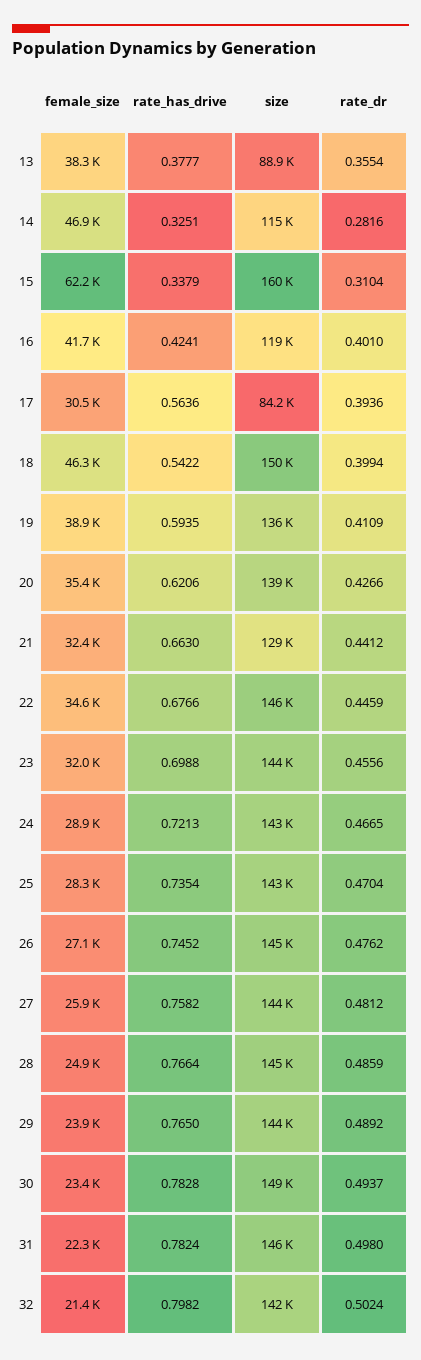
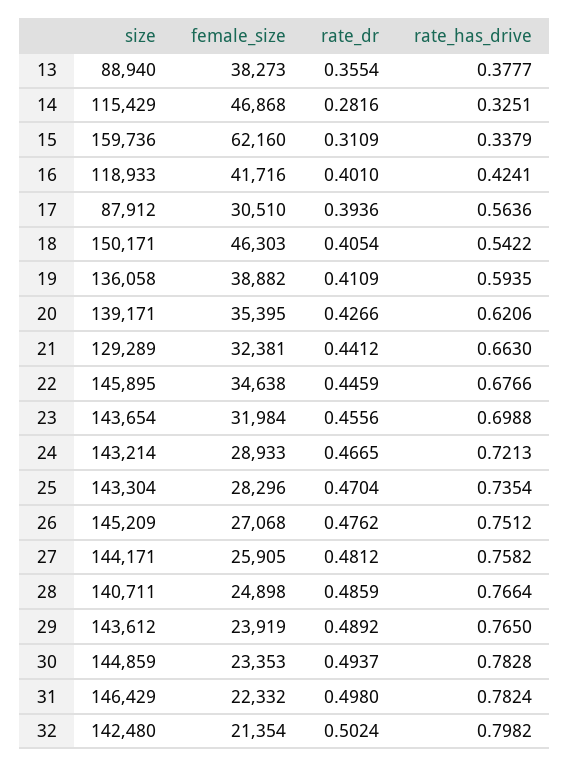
  {
    "female_size": {
      "13": 38273,
      "14": 46868,
      "15": 62160,
      "16": 41716,
      "17": 30510,
      "18": 46303,
      "19": 38882,
      "20": 35395,
      "21": 32381,
      "22": 34638,
      "23": 31984,
      "24": 28933,
      "25": 28296,
      "26": 27068,
      "27": 25905,
      "28": 24898,
      "29": 23919,
      "30": 23353,
      "31": 22332,
      "32": 21354
    },
    "rate_has_drive": {
      "13": 0.3777,
      "14": 0.3251,
      "15": 0.3379,
      "16": 0.4241,
      "17": 0.5636,
      "18": 0.5422,
      "19": 0.5935,
      "20": 0.6206,
      "21": 0.663,
      "22": 0.6766,
      "23": 0.6988,
      "24": 0.7213,
      "25": 0.7354,
-     "26": 0.7452,
+     "26": 0.7512,
      "27": 0.7582,
      "28": 0.7664,
      "29": 0.765,
      "30": 0.7828,
      "31": 0.7824,
      "32": 0.7982
    },
    "size": {
      "13": 88940,
      "14": 115429,
      "15": 159736,
      "16": 118933,
-     "17": 84200,
+     "17": 87912,
      "18": 150171,
      "19": 136058,
      "20": 139171,
      "21": 129289,
      "22": 145895,
      "23": 143654,
      "24": 143214,
      "25": 143304,
      "26": 145209,
      "27": 144171,
-     "28": 145000,
+     "28": 140711,
      "29": 143612,
-     "30": 149000,
+     "30": 144859,
      "31": 146429,
      "32": 142480
    },
    "rate_dr": {
      "13": 0.3554,
      "14": 0.2816,
-     "15": 0.3104,
+     "15": 0.3109,
      "16": 0.401,
      "17": 0.3936,
-     "18": 0.3994,
+     "18": 0.4054,
      "19": 0.4109,
      "20": 0.4266,
      "21": 0.4412,
      "22": 0.4459,
      "23": 0.4556,
      "24": 0.4665,
      "25": 0.4704,
      "26": 0.4762,
      "27": 0.4812,
      "28": 0.4859,
      "29": 0.4892,
      "30": 0.4937,
      "31": 0.498,
      "32": 0.5024
    }
  }

